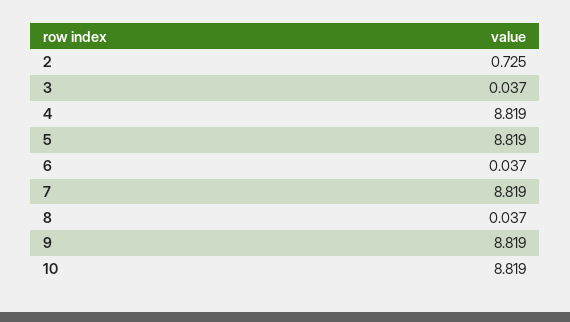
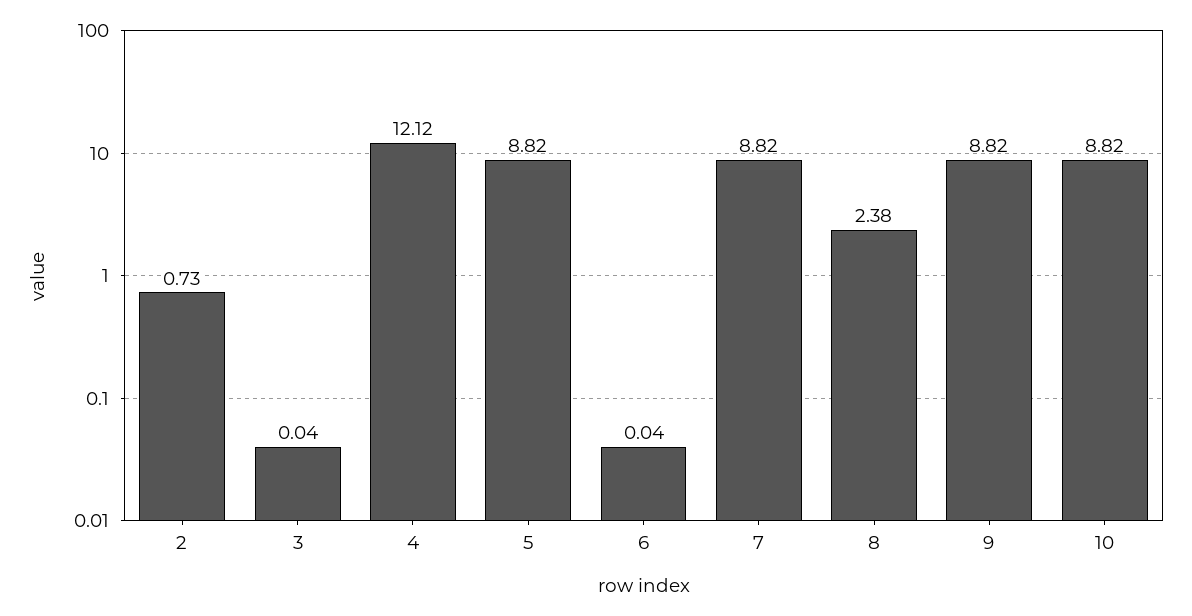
  {
    "2": 0.725,
    "3": 0.037,
-   "4": 8.819,
+   "4": 12.12,
    "5": 8.819,
    "6": 0.037,
    "7": 8.819,
-   "8": 0.037,
+   "8": 2.38,
    "9": 8.819,
    "10": 8.819
  }

